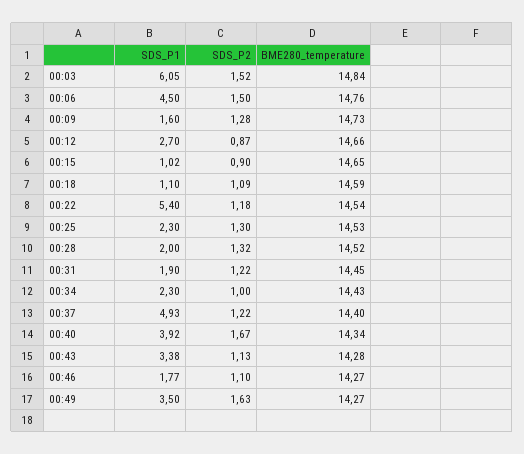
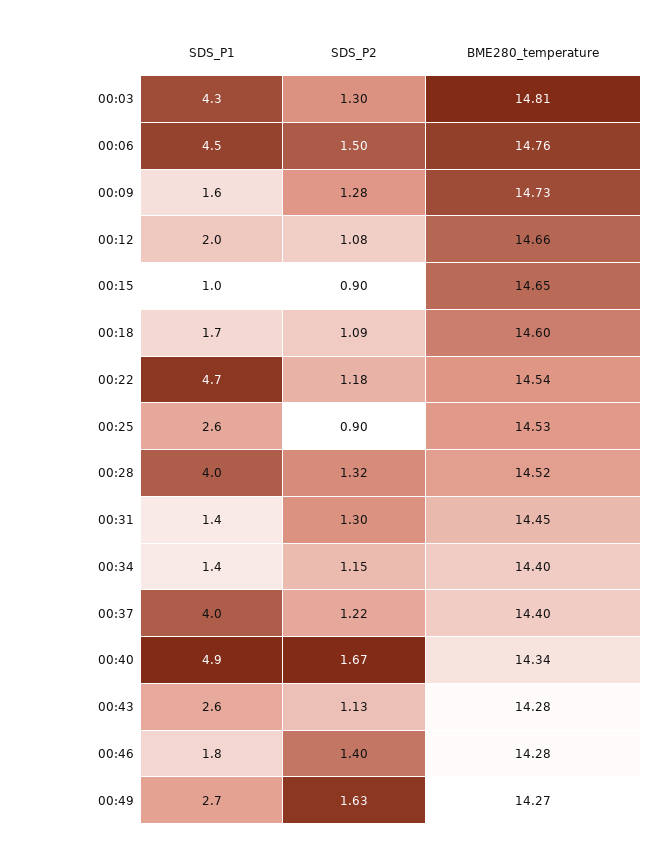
  {
    "SDS_P1": {
-     "00:03": 6.05,
+     "00:03": 4.3,
      "00:06": 4.5,
      "00:09": 1.6,
-     "00:12": 2.7,
+     "00:12": 2,
      "00:15": 1.02,
-     "00:18": 1.1,
+     "00:18": 1.7,
-     "00:22": 5.4,
+     "00:22": 4.7,
-     "00:25": 2.3,
+     "00:25": 2.6,
-     "00:28": 2,
+     "00:28": 4,
-     "00:31": 1.9,
+     "00:31": 1.4,
-     "00:34": 2.3,
+     "00:34": 1.4,
-     "00:37": 4.93,
+     "00:37": 4,
-     "00:40": 3.92,
+     "00:40": 4.9,
-     "00:43": 3.38,
+     "00:43": 2.6,
      "00:46": 1.77,
-     "00:49": 3.5
+     "00:49": 2.7
    },
    "SDS_P2": {
-     "00:03": 1.52,
+     "00:03": 1.3,
      "00:06": 1.5,
      "00:09": 1.28,
-     "00:12": 0.87,
+     "00:12": 1.08,
      "00:15": 0.9,
      "00:18": 1.09,
      "00:22": 1.18,
-     "00:25": 1.3,
+     "00:25": 0.9,
      "00:28": 1.32,
-     "00:31": 1.22,
+     "00:31": 1.3,
-     "00:34": 1,
+     "00:34": 1.15,
      "00:37": 1.22,
      "00:40": 1.67,
      "00:43": 1.13,
-     "00:46": 1.1,
+     "00:46": 1.4,
      "00:49": 1.63
    },
    "BME280_temperature": {
-     "00:03": 14.84,
+     "00:03": 14.81,
      "00:06": 14.76,
      "00:09": 14.73,
      "00:12": 14.66,
      "00:15": 14.65,
-     "00:18": 14.59,
+     "00:18": 14.6,
      "00:22": 14.54,
      "00:25": 14.53,
      "00:28": 14.52,
      "00:31": 14.45,
-     "00:34": 14.43,
+     "00:34": 14.4,
      "00:37": 14.4,
      "00:40": 14.34,
      "00:43": 14.28,
-     "00:46": 14.27,
+     "00:46": 14.28,
      "00:49": 14.27
    }
  }

